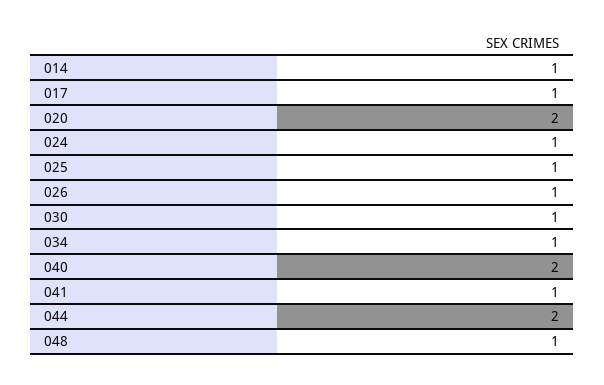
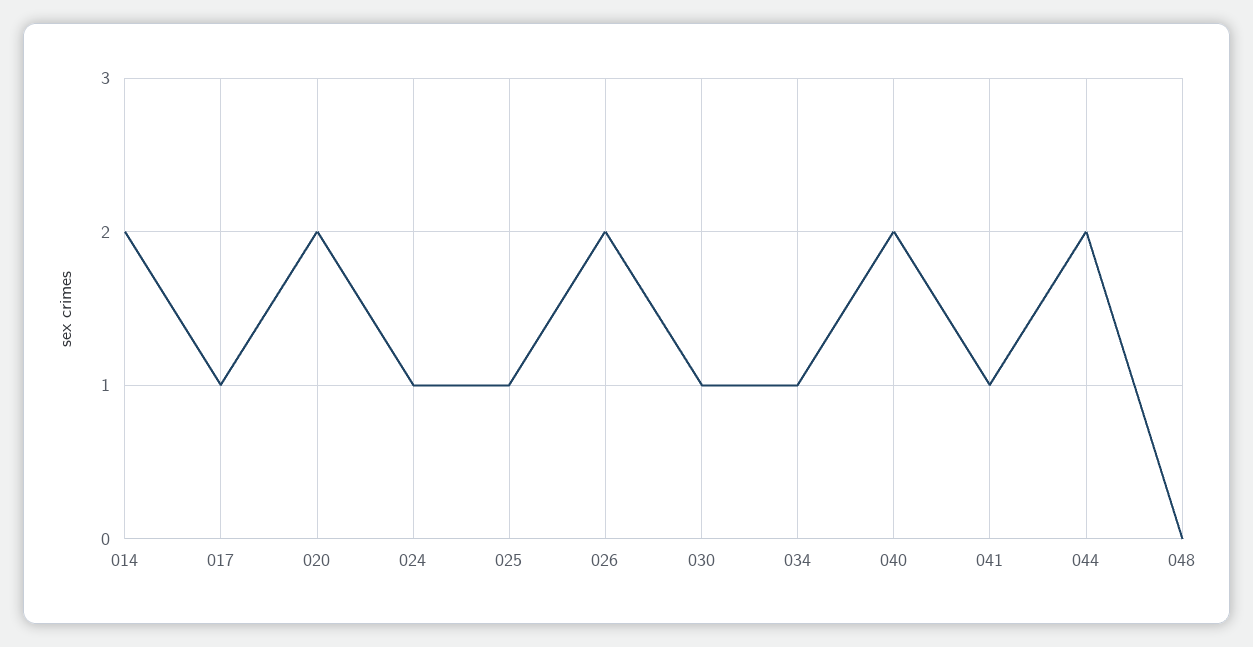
  {
-   "014": 1,
+   "014": 2,
    "017": 1,
    "020": 2,
    "024": 1,
    "025": 1,
-   "026": 1,
+   "026": 2,
    "030": 1,
    "034": 1,
    "040": 2,
    "041": 1,
    "044": 2,
-   "048": 1
+   "048": 0
  }

